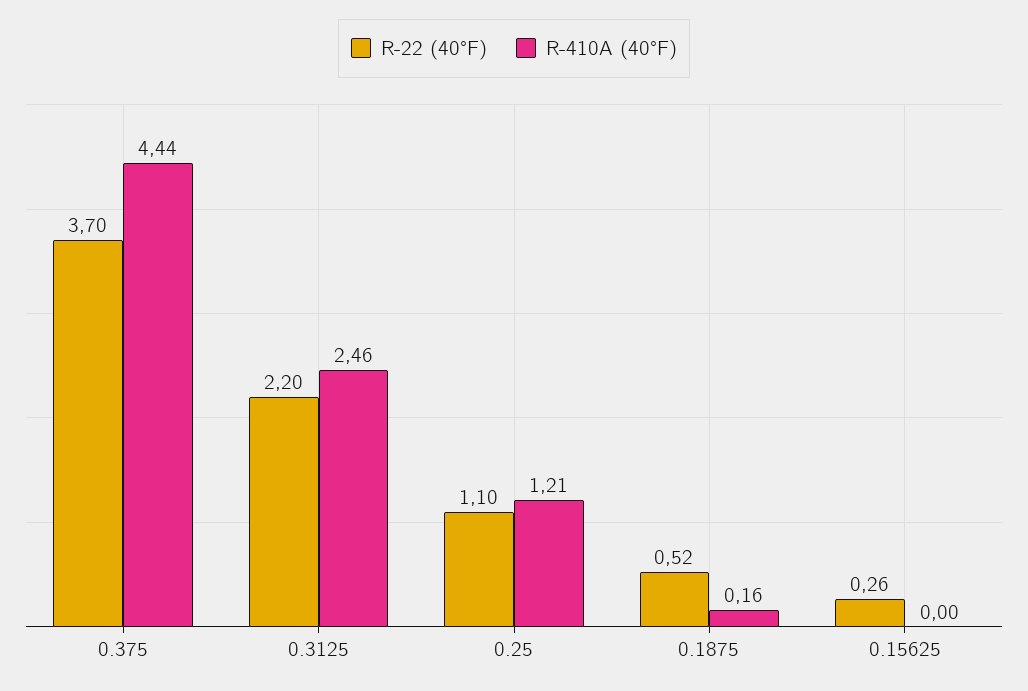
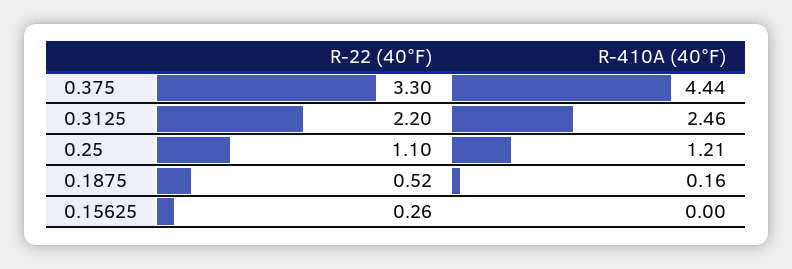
  {
    "R-22 (40°F)": {
-     "0.375": 3.7,
+     "0.375": 3.3,
      "0.3125": 2.2,
      "0.25": 1.1,
      "0.1875": 0.52,
      "0.15625": 0.26
    },
    "R-410A (40°F)": {
      "0.375": 4.44,
      "0.3125": 2.46,
      "0.25": 1.21,
      "0.1875": 0.16,
      "0.15625": 0
    }
  }

